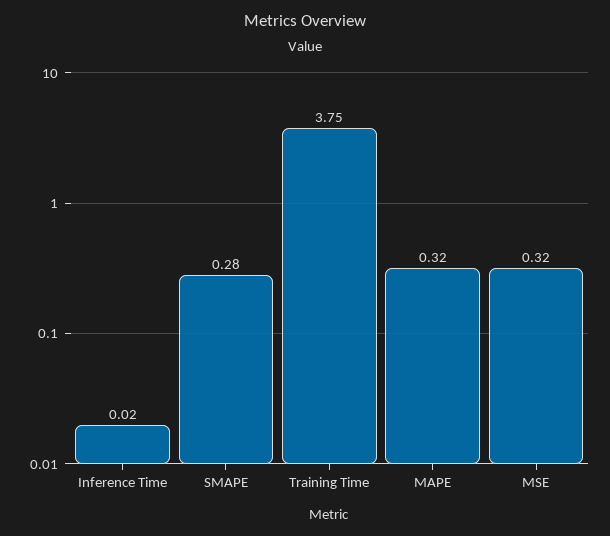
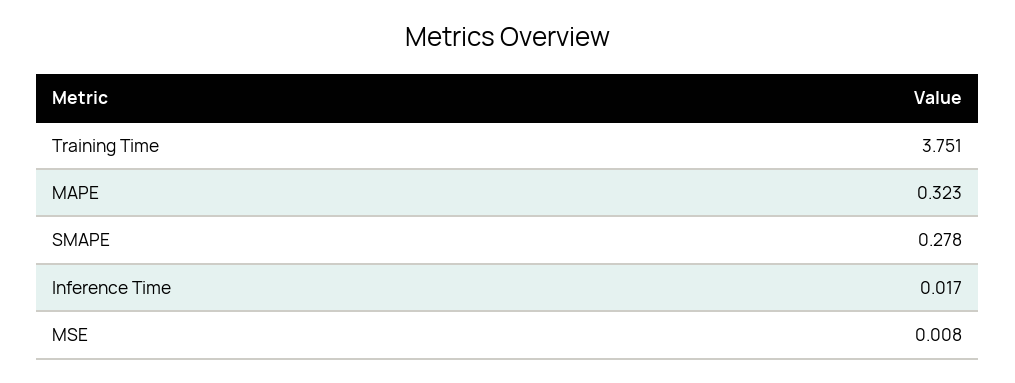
  {
    "Inference Time": 0.017,
    "SMAPE": 0.278,
    "Training Time": 3.751,
    "MAPE": 0.323,
-   "MSE": 0.32
+   "MSE": 0.008
  }

